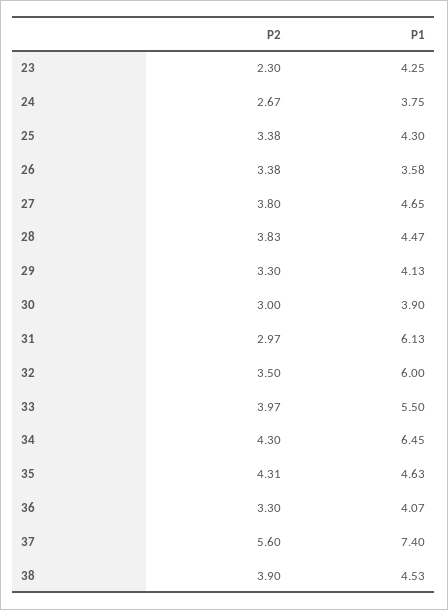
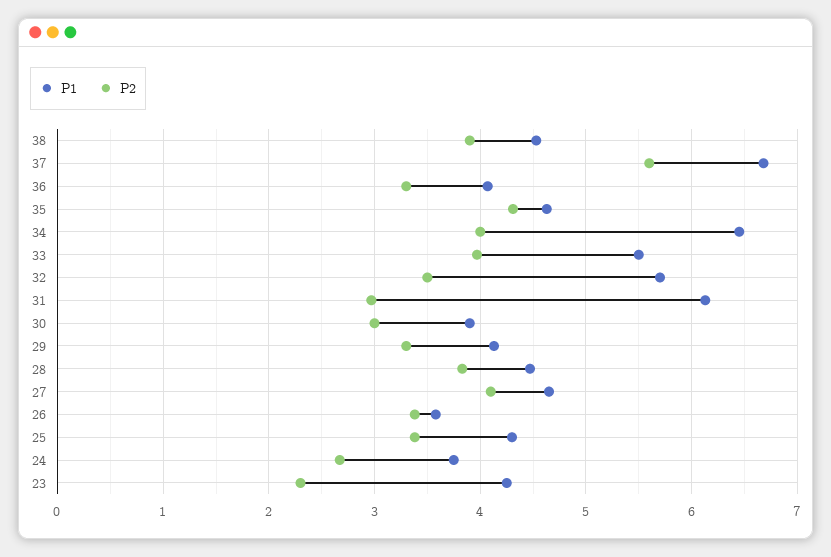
  {
    "P2": {
      "23": 2.3,
      "24": 2.67,
      "25": 3.38,
      "26": 3.38,
-     "27": 3.8,
+     "27": 4.1,
      "28": 3.83,
      "29": 3.3,
      "30": 3,
      "31": 2.97,
      "32": 3.5,
      "33": 3.97,
-     "34": 4.3,
+     "34": 4,
      "35": 4.31,
      "36": 3.3,
      "37": 5.6,
      "38": 3.9
    },
    "P1": {
      "23": 4.25,
      "24": 3.75,
      "25": 4.3,
      "26": 3.58,
      "27": 4.65,
      "28": 4.47,
      "29": 4.13,
      "30": 3.9,
      "31": 6.13,
-     "32": 6,
+     "32": 5.7,
      "33": 5.5,
      "34": 6.45,
      "35": 4.63,
      "36": 4.07,
-     "37": 7.4,
+     "37": 6.7,
      "38": 4.53
    }
  }

